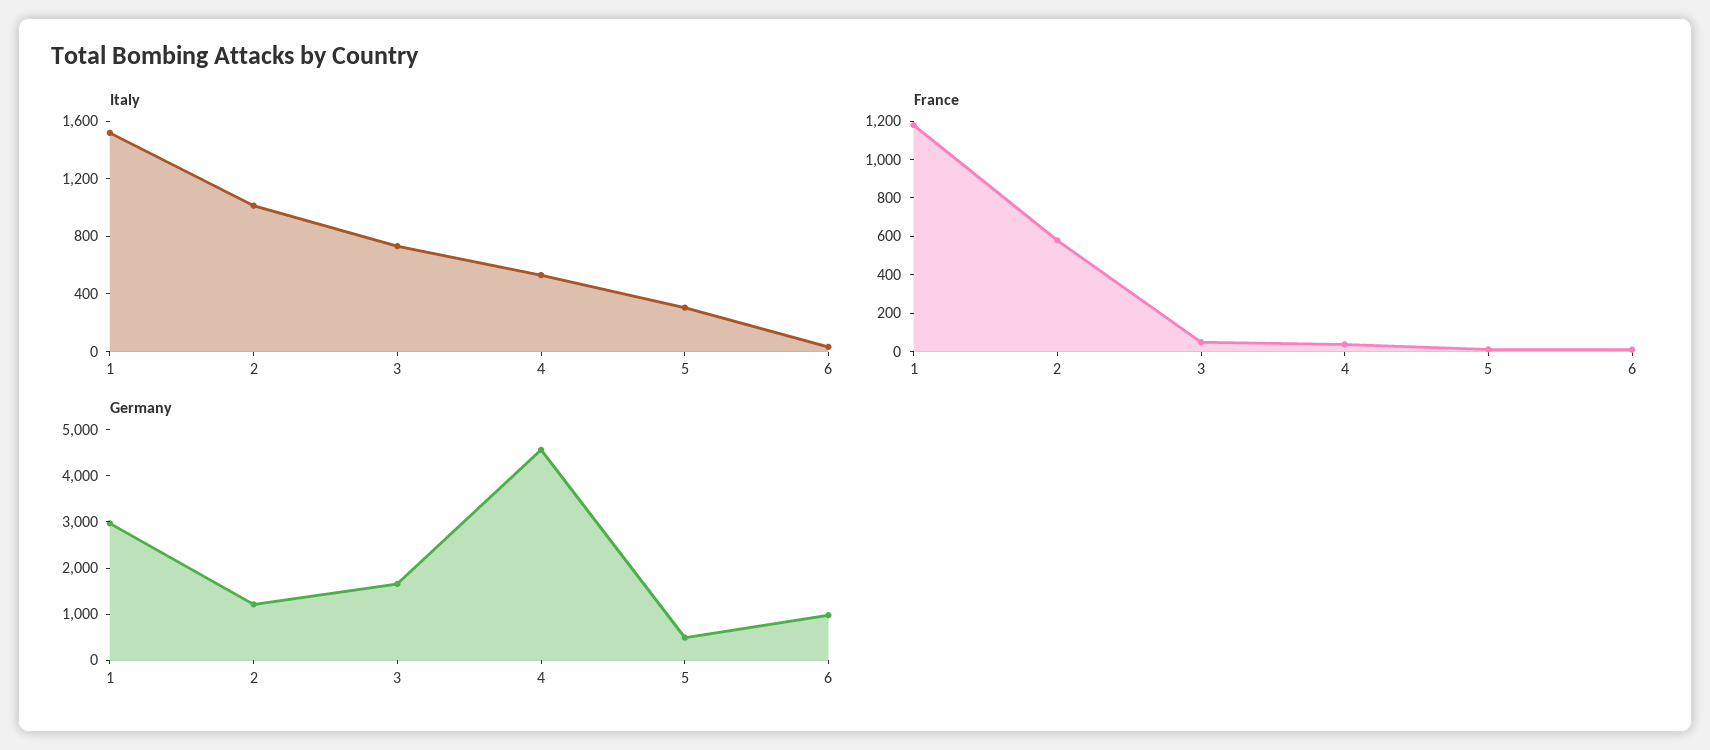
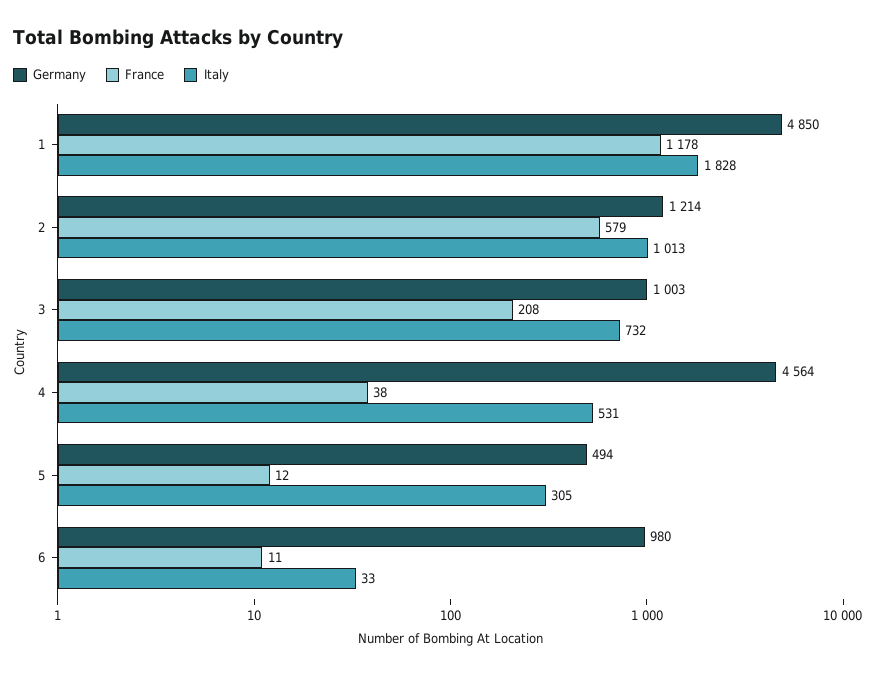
  {
    "Italy": {
-     "1": 1500,
+     "1": 1828,
      "2": 1013,
      "3": 732,
      "4": 531,
      "5": 305,
      "6": 33
    },
    "France": {
      "1": 1178,
      "2": 579,
-     "3": 50,
+     "3": 208,
      "4": 38,
      "5": 12,
      "6": 11
    },
    "Germany": {
-     "1": 3000,
+     "1": 4850,
      "2": 1214,
-     "3": 1600,
+     "3": 1003,
      "4": 4564,
      "5": 494,
      "6": 980
    }
  }

